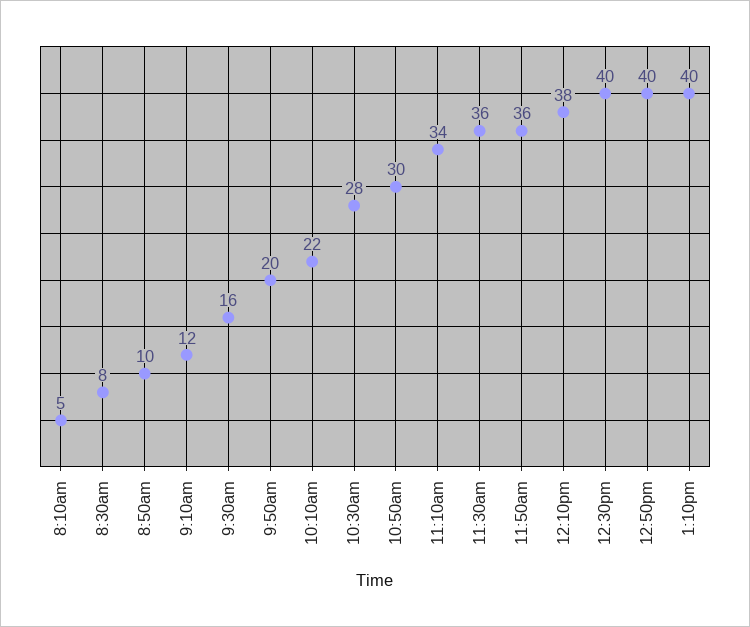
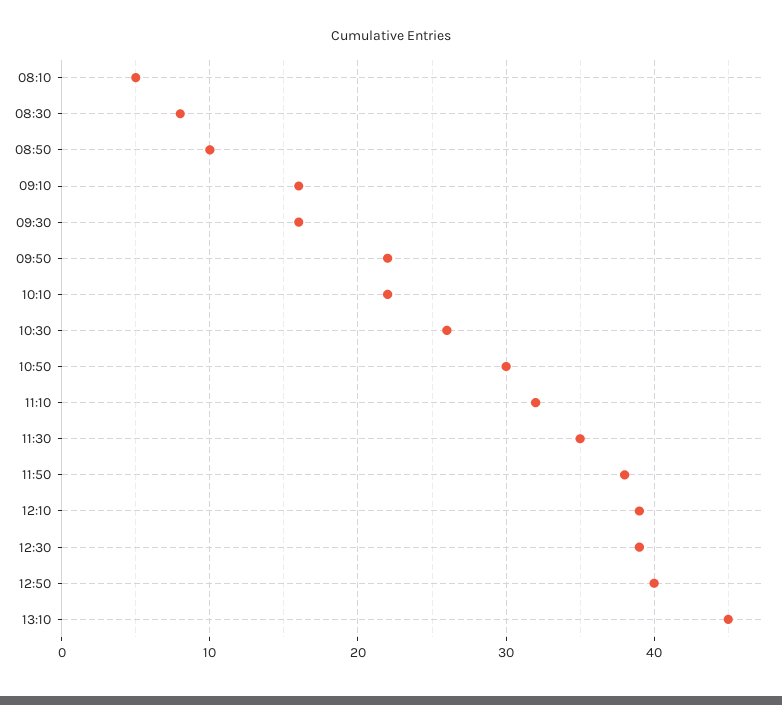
  {
    "8:10am": 5,
    "8:30am": 8,
    "8:50am": 10,
-   "9:10am": 12,
+   "9:10am": 16,
    "9:30am": 16,
-   "9:50am": 20,
+   "9:50am": 22,
    "10:10am": 22,
-   "10:30am": 28,
+   "10:30am": 26,
    "10:50am": 30,
-   "11:10am": 34,
+   "11:10am": 32,
-   "11:30am": 36,
+   "11:30am": 35,
-   "11:50am": 36,
+   "11:50am": 38,
-   "12:10pm": 38,
+   "12:10pm": 39,
-   "12:30pm": 40,
+   "12:30pm": 39,
    "12:50pm": 40,
-   "1:10pm": 40
+   "1:10pm": 45
  }

